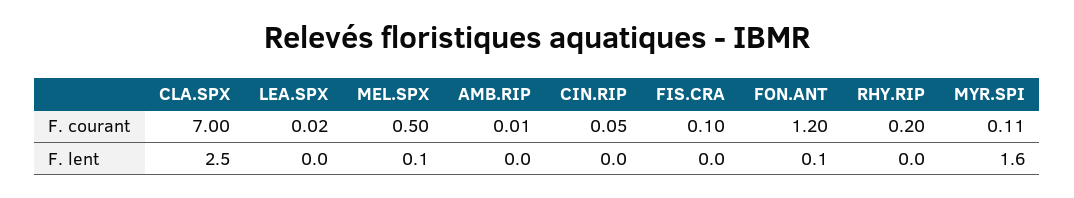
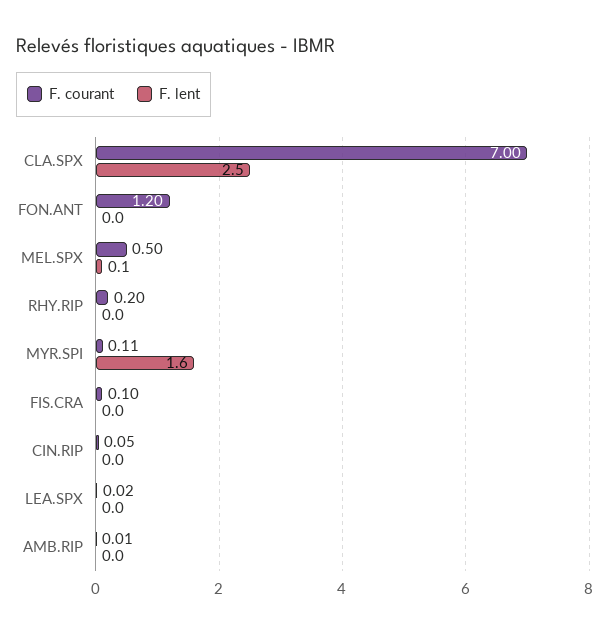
  {
    "F. courant": {
      "CLA.SPX": 7,
      "LEA.SPX": 0.02,
      "MEL.SPX": 0.5,
      "AMB.RIP": 0.01,
      "CIN.RIP": 0.05,
      "FIS.CRA": 0.1,
      "FON.ANT": 1.2,
      "RHY.RIP": 0.2,
      "MYR.SPI": 0.11
    },
    "F. lent": {
      "CLA.SPX": 2.5,
      "LEA.SPX": 0,
      "MEL.SPX": 0.1,
      "AMB.RIP": 0,
      "CIN.RIP": 0,
      "FIS.CRA": 0,
-     "FON.ANT": 0.1,
+     "FON.ANT": 0,
      "RHY.RIP": 0,
      "MYR.SPI": 1.6
    }
  }

